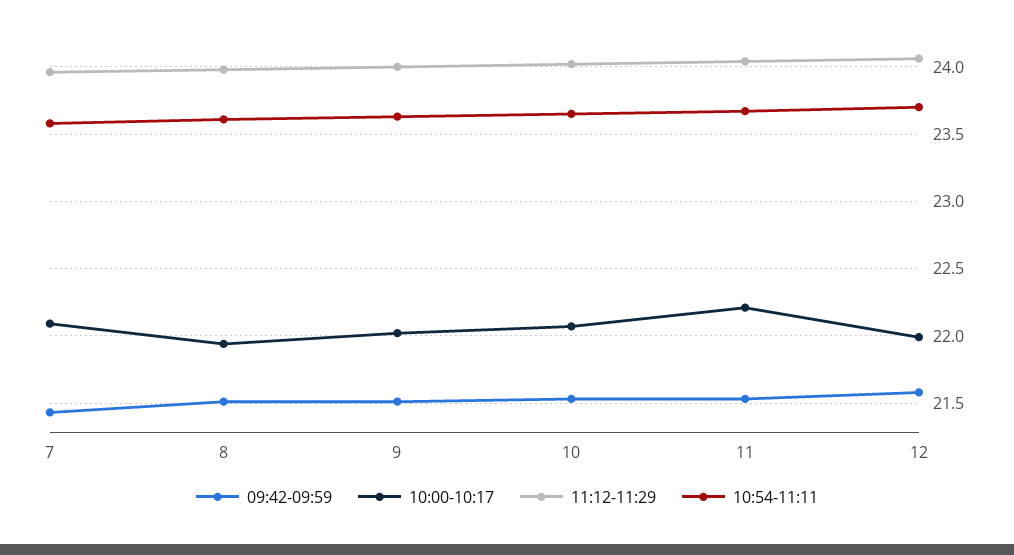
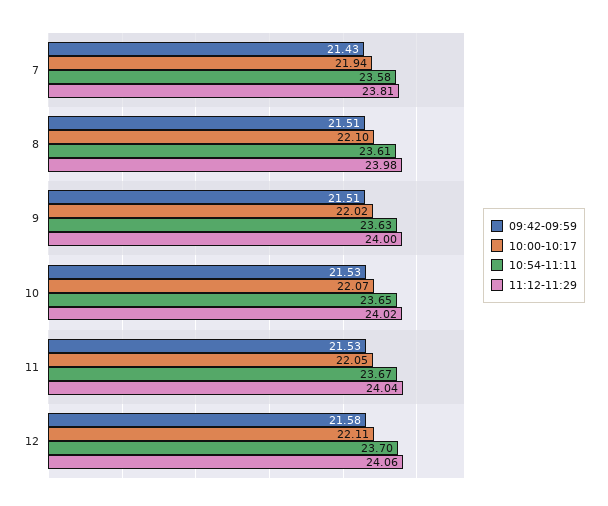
  {
    "09:42-09:59": {
      "7": 21.43,
      "8": 21.51,
      "9": 21.51,
      "10": 21.53,
      "11": 21.53,
      "12": 21.58
    },
    "10:00-10:17": {
-     "7": 22.1,
+     "7": 21.94,
-     "8": 21.95,
+     "8": 22.1,
      "9": 22.02,
      "10": 22.07,
-     "11": 22.2,
+     "11": 22.05,
-     "12": 22
+     "12": 22.11
    },
    "11:12-11:29": {
-     "7": 23.95,
+     "7": 23.81,
      "8": 23.98,
      "9": 24,
      "10": 24.02,
      "11": 24.04,
      "12": 24.06
    },
    "10:54-11:11": {
      "7": 23.58,
      "8": 23.61,
      "9": 23.63,
      "10": 23.65,
      "11": 23.67,
      "12": 23.7
    }
  }

